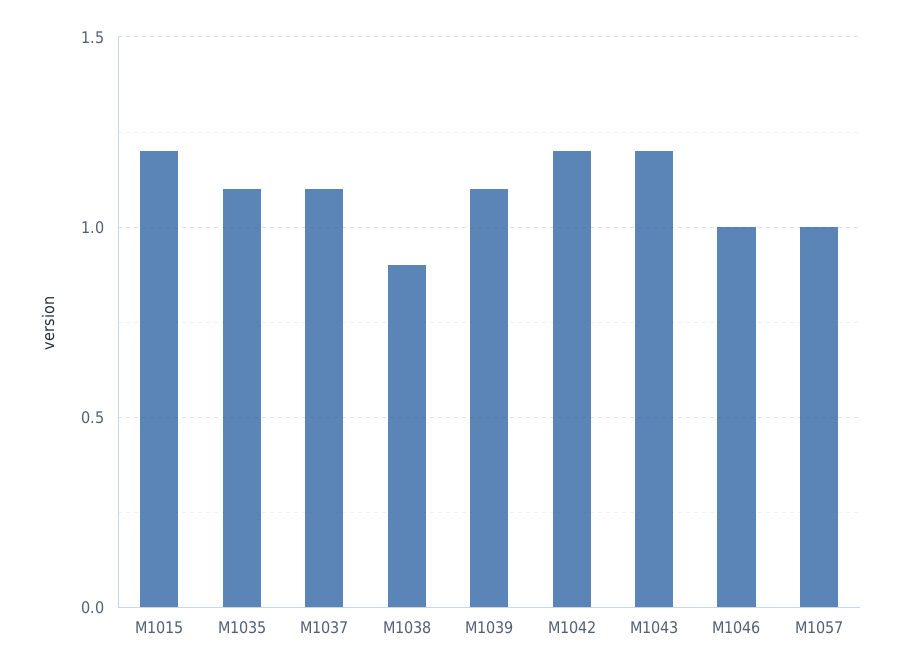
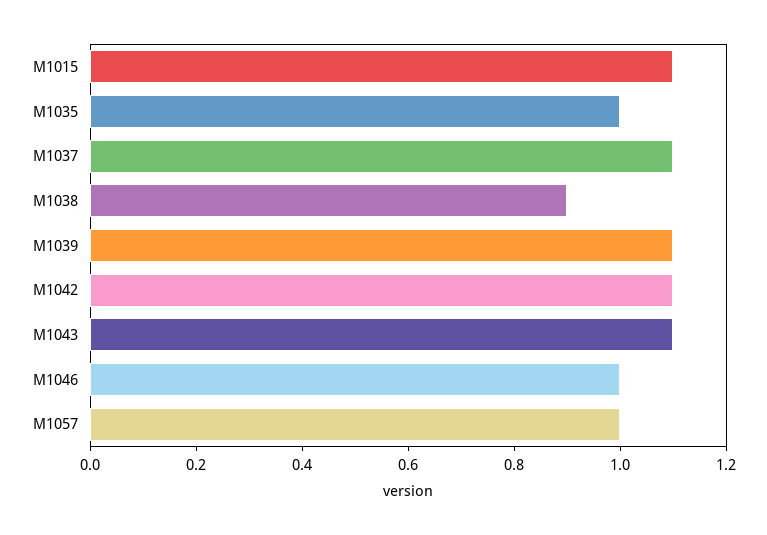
  {
-   "M1015": 1.2,
+   "M1015": 1.1,
-   "M1035": 1.1,
+   "M1035": 1,
    "M1037": 1.1,
    "M1038": 0.9,
    "M1039": 1.1,
-   "M1042": 1.2,
+   "M1042": 1.1,
-   "M1043": 1.2,
+   "M1043": 1.1,
    "M1046": 1,
    "M1057": 1
  }

